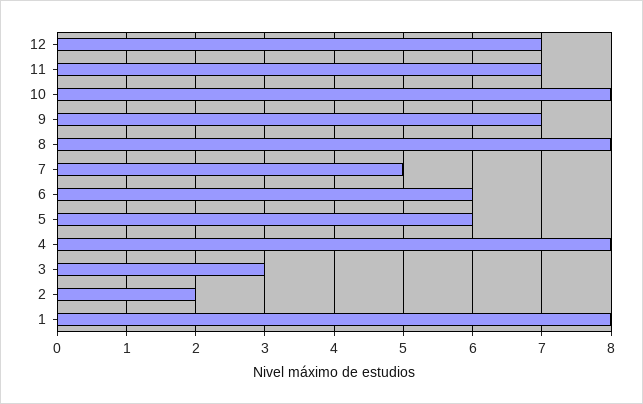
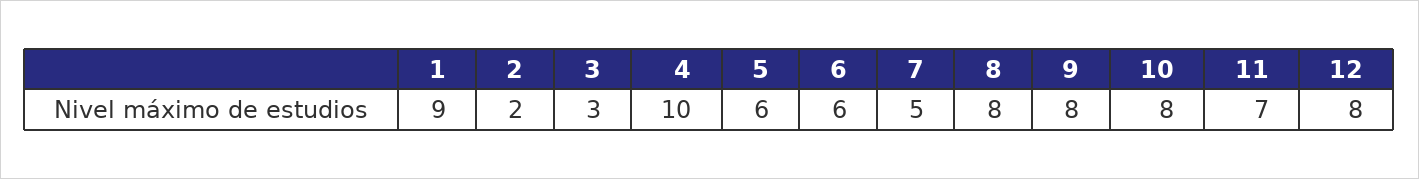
  {
-   "12": 7,
+   "12": 8,
    "11": 7,
    "10": 8,
-   "9": 7,
+   "9": 8,
    "8": 8,
    "7": 5,
    "6": 6,
    "5": 6,
-   "4": 8,
+   "4": 10,
    "3": 3,
    "2": 2,
-   "1": 8
+   "1": 9
  }

